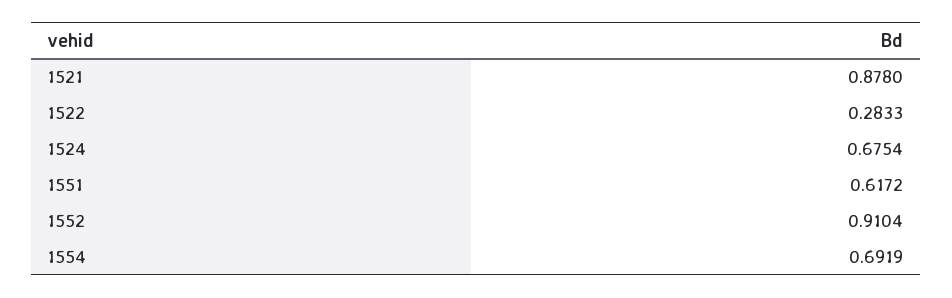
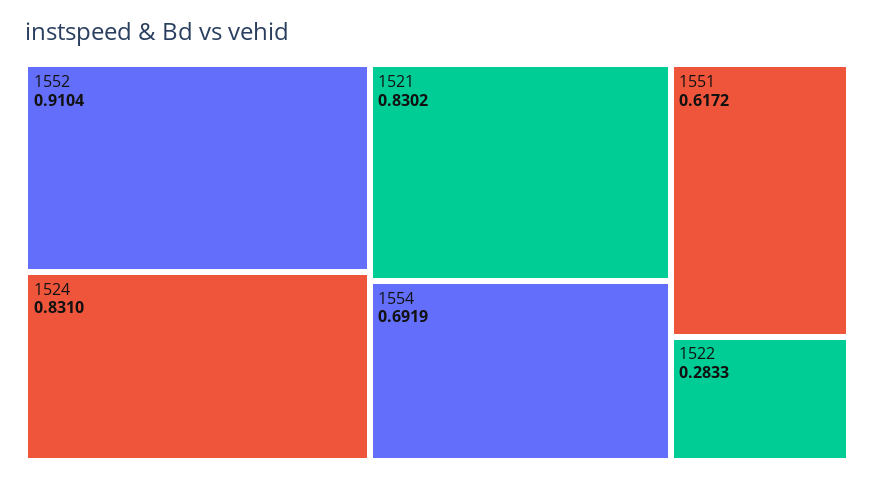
  {
-   "1521": 0.878,
+   "1521": 0.8302,
    "1522": 0.2833,
-   "1524": 0.6754,
+   "1524": 0.831,
    "1551": 0.6172,
    "1552": 0.9104,
    "1554": 0.6919
  }

